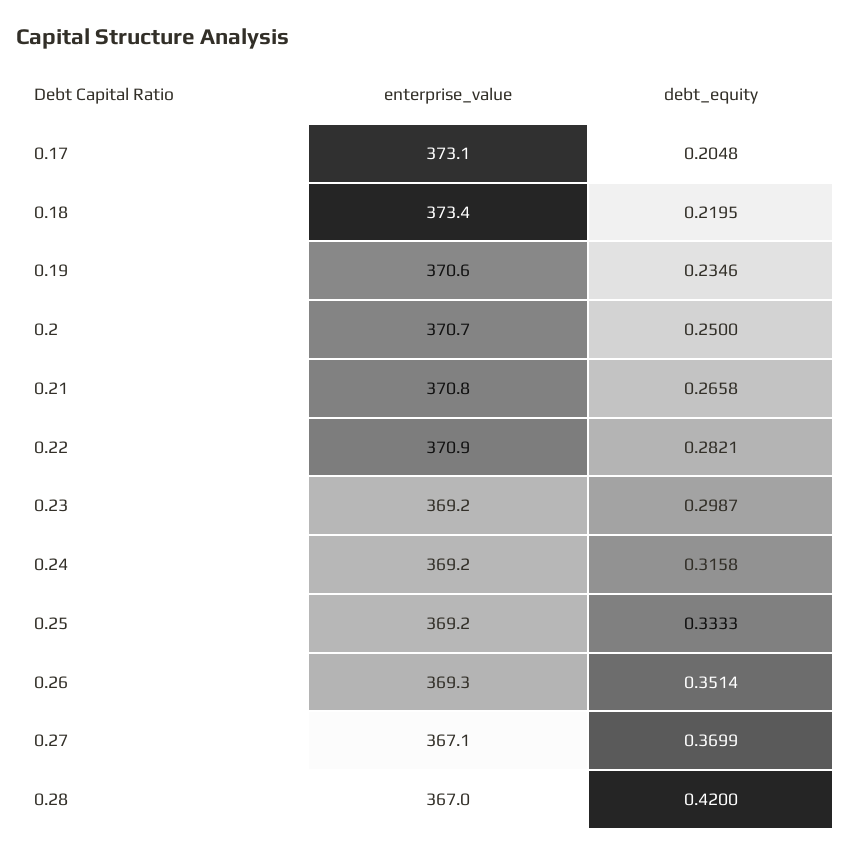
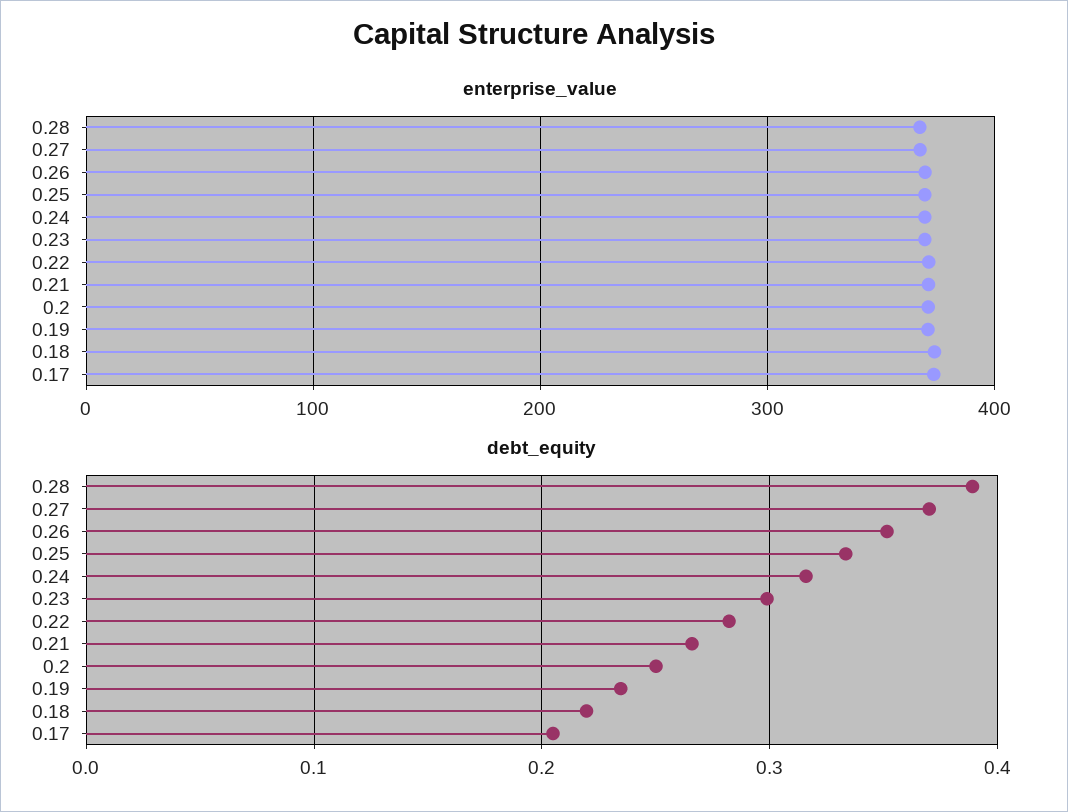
  {
    "enterprise_value": {
      "0.17": 373.1,
      "0.18": 373.4,
      "0.19": 370.6,
      "0.2": 370.7,
      "0.21": 370.8,
      "0.22": 370.9,
      "0.23": 369.2,
      "0.24": 369.2,
      "0.25": 369.2,
      "0.26": 369.3,
      "0.27": 367.1,
      "0.28": 367
    },
    "debt_equity": {
      "0.17": 0.2048,
      "0.18": 0.2195,
      "0.19": 0.2346,
      "0.2": 0.25,
      "0.21": 0.2658,
      "0.22": 0.2821,
      "0.23": 0.2987,
      "0.24": 0.3158,
      "0.25": 0.3333,
      "0.26": 0.3514,
      "0.27": 0.3699,
-     "0.28": 0.42
+     "0.28": 0.39
    }
  }

